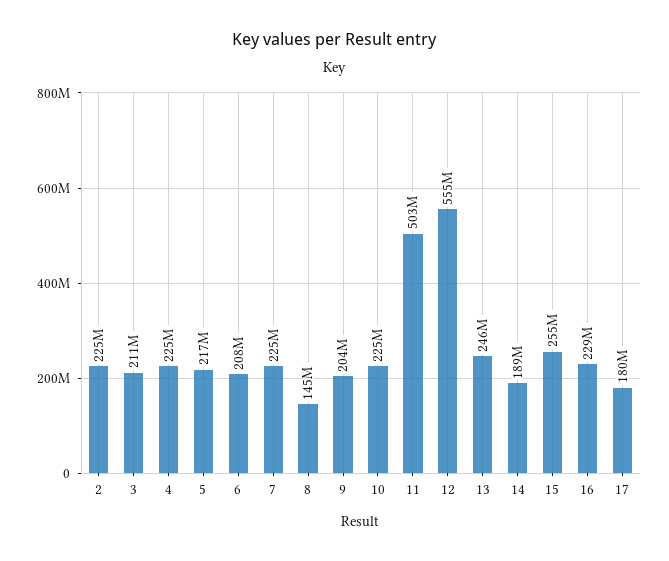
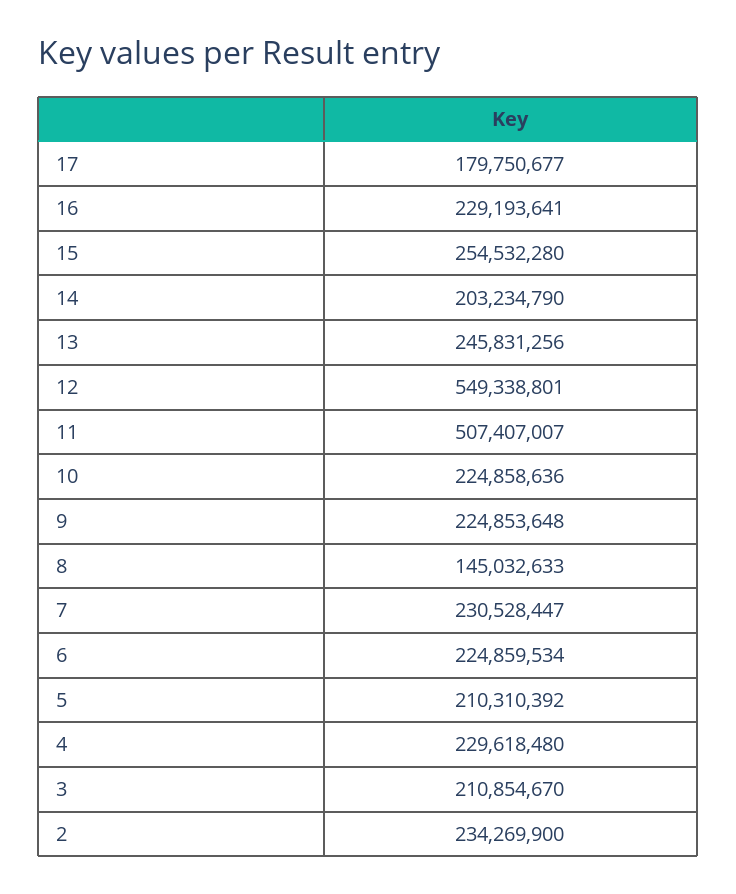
  {
-   "2": 225000000,
+   "2": 234269900,
    "3": 210854670,
-   "4": 225000000,
+   "4": 229618480,
-   "5": 217000000,
+   "5": 210310392,
-   "6": 208000000,
+   "6": 224859534,
-   "7": 225000000,
+   "7": 230528447,
    "8": 145032633,
-   "9": 204000000,
+   "9": 224853648,
    "10": 224858636,
-   "11": 503000000,
+   "11": 507407007,
-   "12": 555000000,
+   "12": 549338801,
    "13": 245831256,
-   "14": 189000000,
+   "14": 203234790,
    "15": 254532280,
    "16": 229193641,
    "17": 179750677
  }

